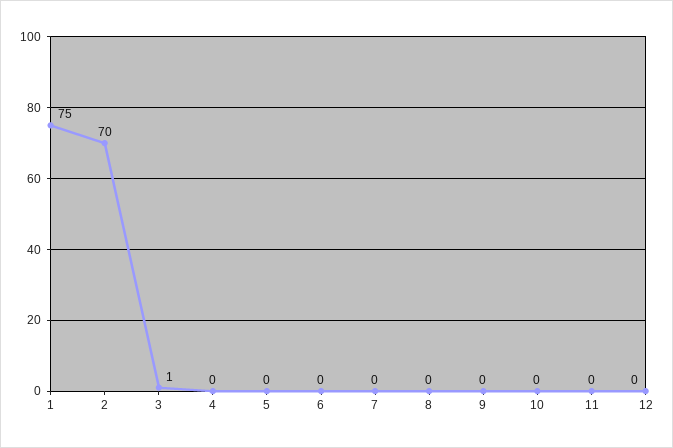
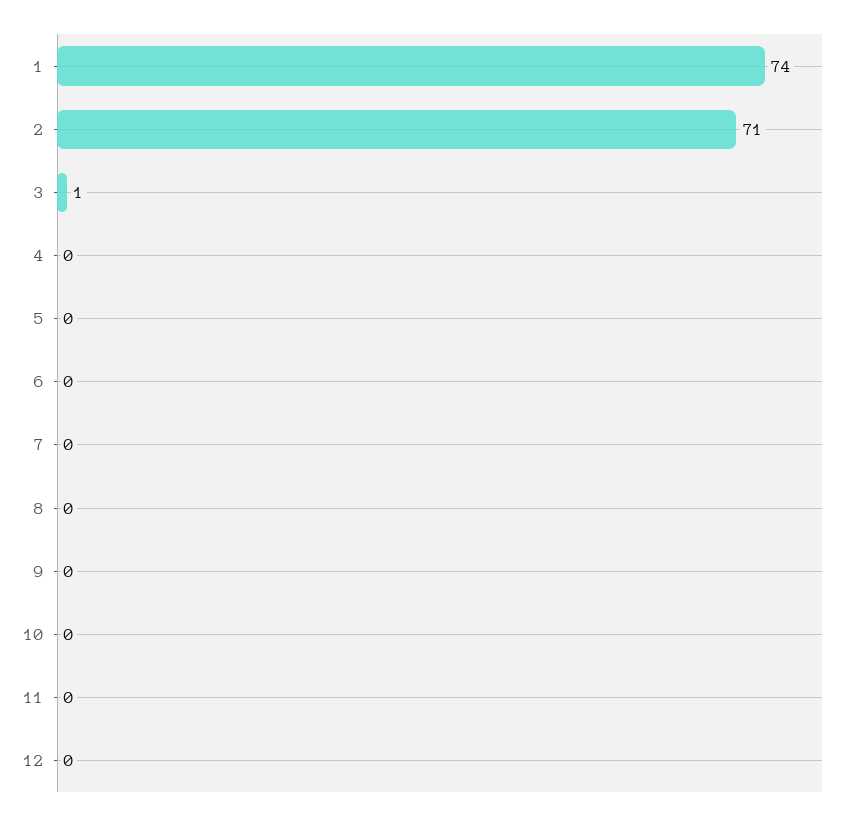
  {
-   "1": 75,
+   "1": 74,
-   "2": 70,
+   "2": 71,
    "3": 1,
    "4": 0,
    "5": 0,
    "6": 0,
    "7": 0,
    "8": 0,
    "9": 0,
    "10": 0,
    "11": 0,
    "12": 0
  }

